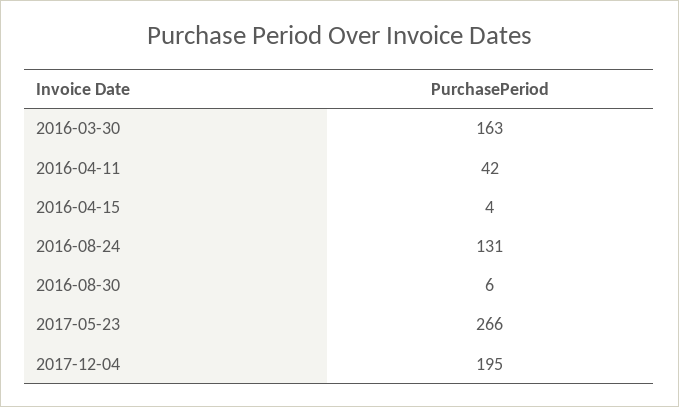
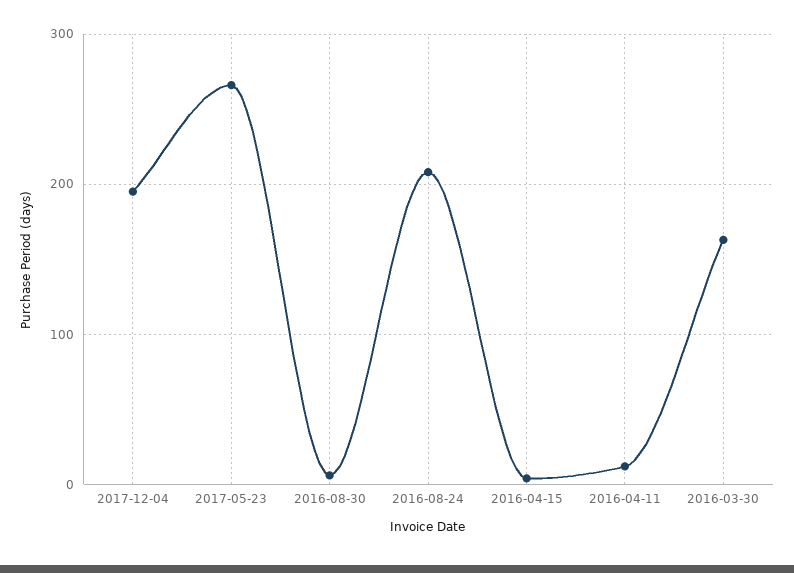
  {
    "2016-03-30": 163,
-   "2016-04-11": 42,
+   "2016-04-11": 10,
    "2016-04-15": 4,
-   "2016-08-24": 131,
+   "2016-08-24": 210,
    "2016-08-30": 6,
    "2017-05-23": 266,
    "2017-12-04": 195
  }

